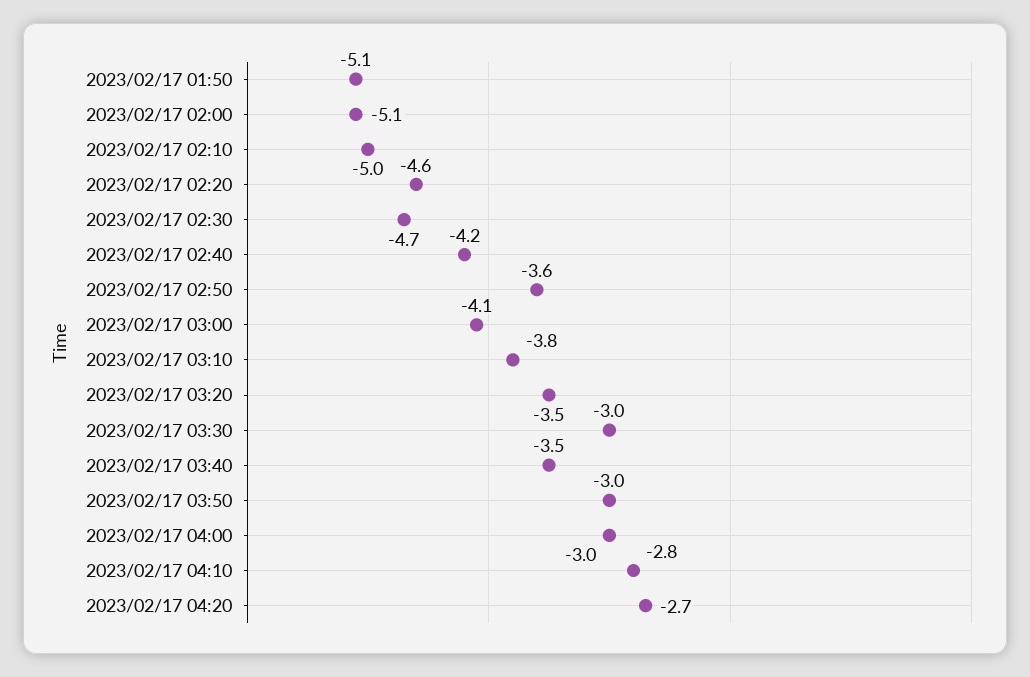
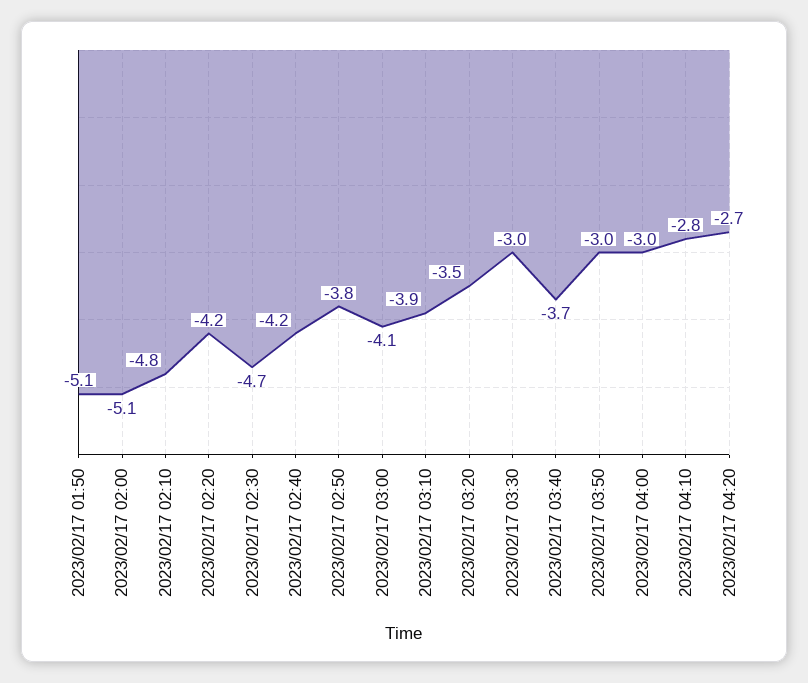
  {
    "2023/02/17 01:50": -5.1,
    "2023/02/17 02:00": -5.1,
-   "2023/02/17 02:10": -5,
+   "2023/02/17 02:10": -4.8,
-   "2023/02/17 02:20": -4.6,
+   "2023/02/17 02:20": -4.2,
    "2023/02/17 02:30": -4.7,
    "2023/02/17 02:40": -4.2,
-   "2023/02/17 02:50": -3.6,
+   "2023/02/17 02:50": -3.8,
    "2023/02/17 03:00": -4.1,
-   "2023/02/17 03:10": -3.8,
+   "2023/02/17 03:10": -3.9,
    "2023/02/17 03:20": -3.5,
    "2023/02/17 03:30": -3,
-   "2023/02/17 03:40": -3.5,
+   "2023/02/17 03:40": -3.7,
    "2023/02/17 03:50": -3,
    "2023/02/17 04:00": -3,
    "2023/02/17 04:10": -2.8,
    "2023/02/17 04:20": -2.7
  }

